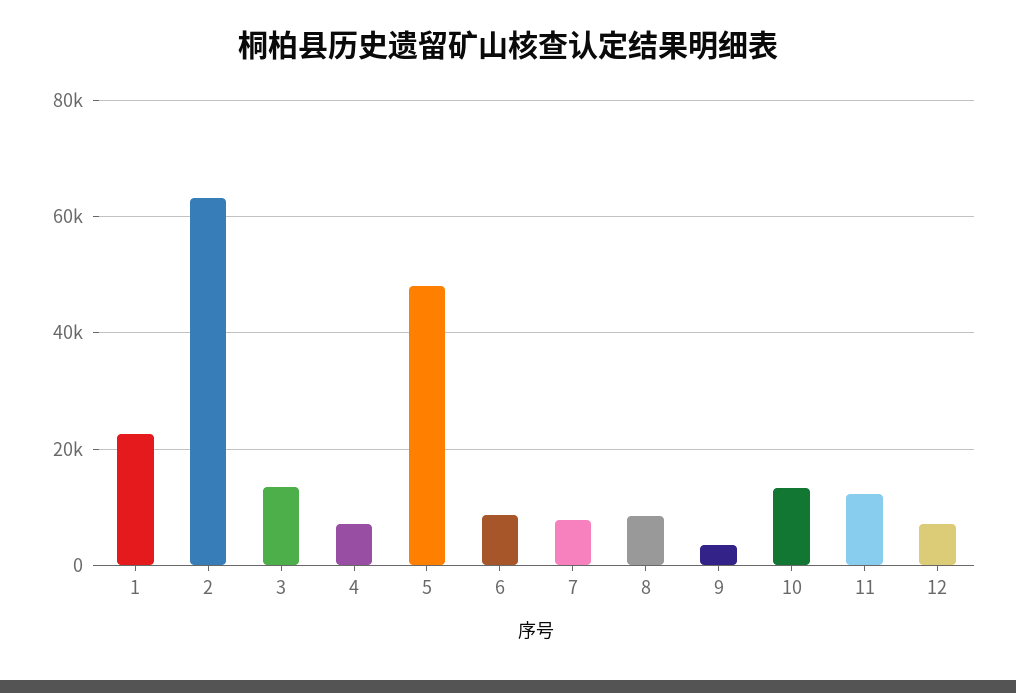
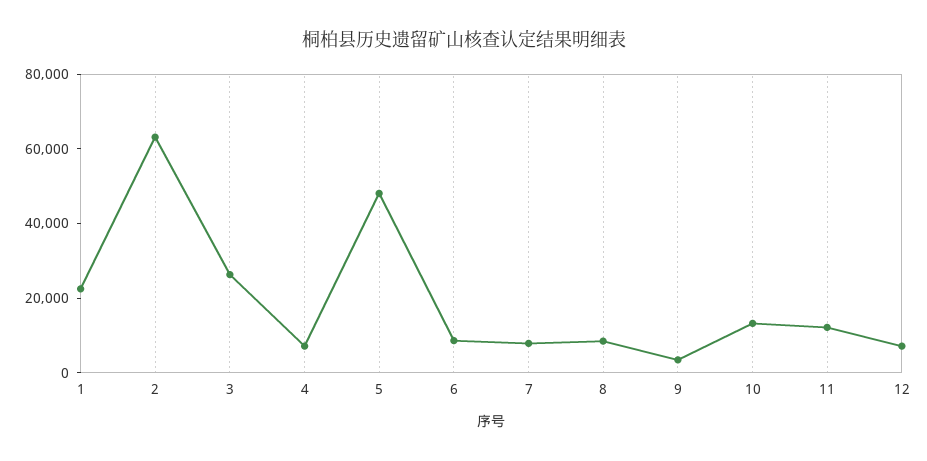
  {
    "1": 22000,
    "2": 64000,
-   "3": 14000,
+   "3": 25000,
    "4": 8000,
    "5": 48000,
    "6": 8000,
    "7": 8000,
    "8": 8000,
    "9": 4000,
    "10": 14000,
    "11": 12000,
    "12": 8000
  }

